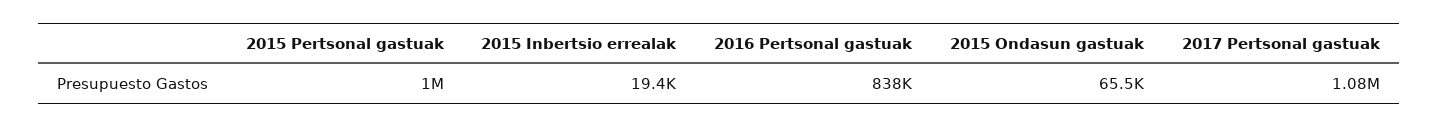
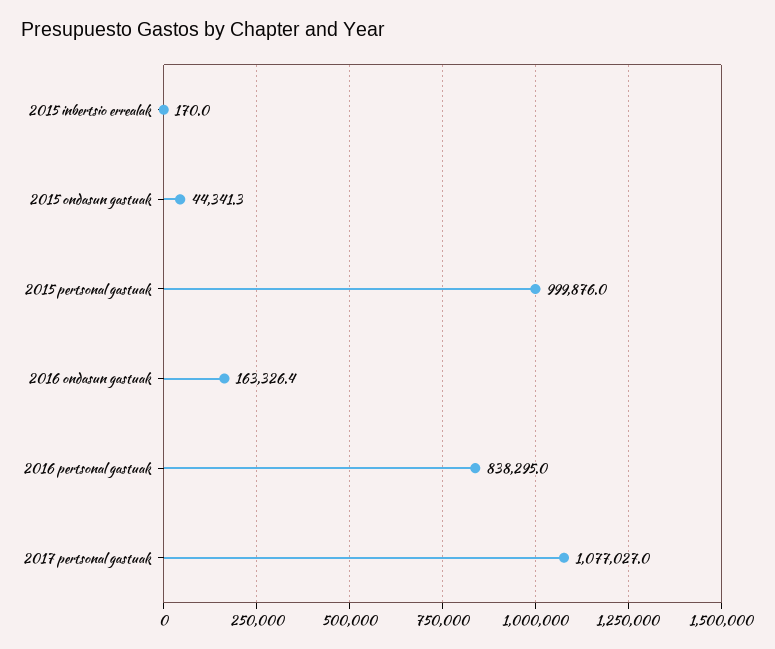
  {
    "2015 Pertsonal gastuak": 999876,
-   "2015 Inbertsio errealak": 19400,
+   "2015 Inbertsio errealak": 170,
    "2016 Pertsonal gastuak": 838295,
-   "2015 Ondasun gastuak": 65500,
+   "2015 Ondasun gastuak": 44341.3,
-   "2017 Pertsonal gastuak": 1077027
+   "2017 Pertsonal gastuak": 1077027,
+   "2016 ondasun gastuak": 163326.4
  }

